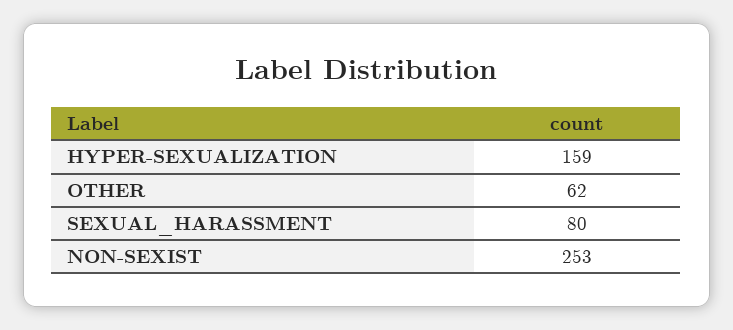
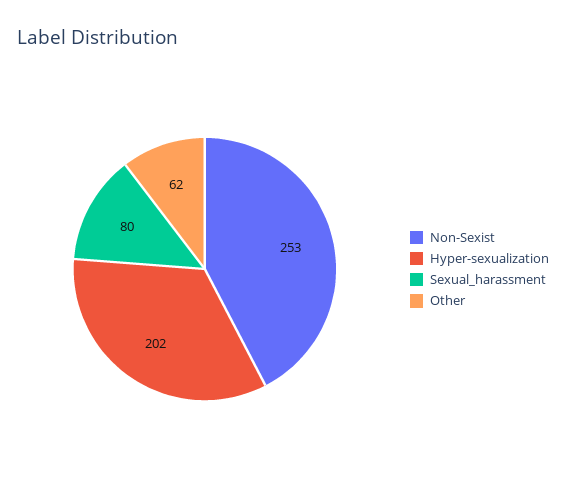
  {
-   "HYPER-SEXUALIZATION": 159,
+   "HYPER-SEXUALIZATION": 202,
    "OTHER": 62,
    "SEXUAL_HARASSMENT": 80,
    "NON-SEXIST": 253
  }

